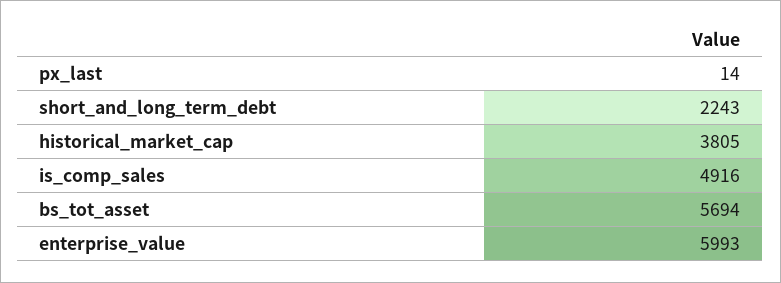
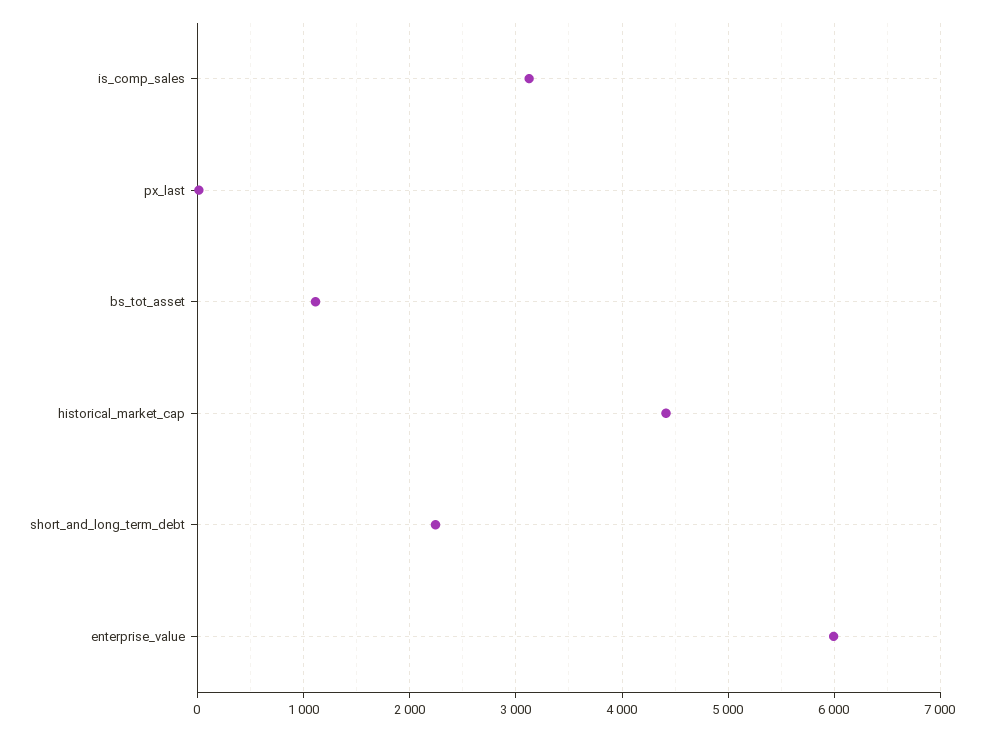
  {
    "px_last": 14,
    "short_and_long_term_debt": 2243,
-   "historical_market_cap": 3805,
+   "historical_market_cap": 4400,
-   "is_comp_sales": 4916,
+   "is_comp_sales": 3100,
-   "bs_tot_asset": 5694,
+   "bs_tot_asset": 1100,
    "enterprise_value": 5993
  }

